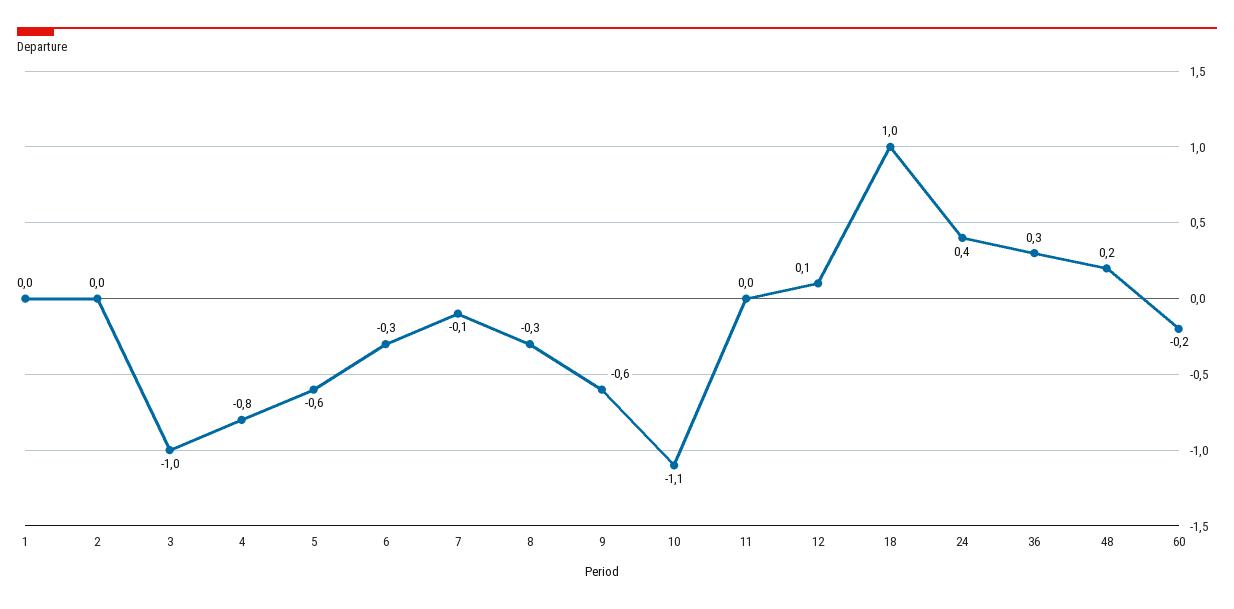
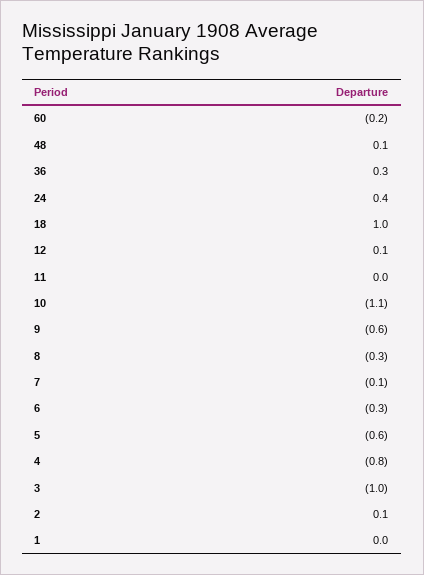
  {
    "1": 0,
-   "2": 0,
+   "2": 0.1,
    "3": -1,
    "4": -0.8,
    "5": -0.6,
    "6": -0.3,
    "7": -0.1,
    "8": -0.3,
    "9": -0.6,
    "10": -1.1,
    "11": 0,
    "12": 0.1,
    "18": 1,
    "24": 0.4,
    "36": 0.3,
-   "48": 0.2,
+   "48": 0.1,
    "60": -0.2
  }

